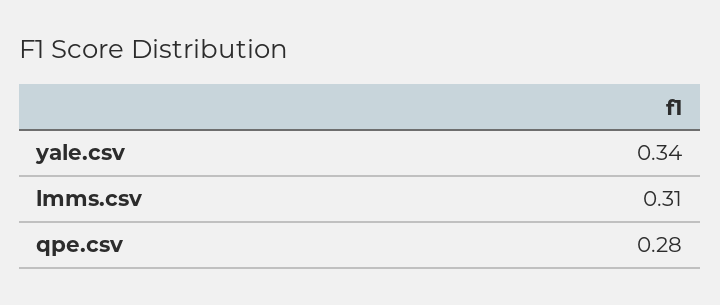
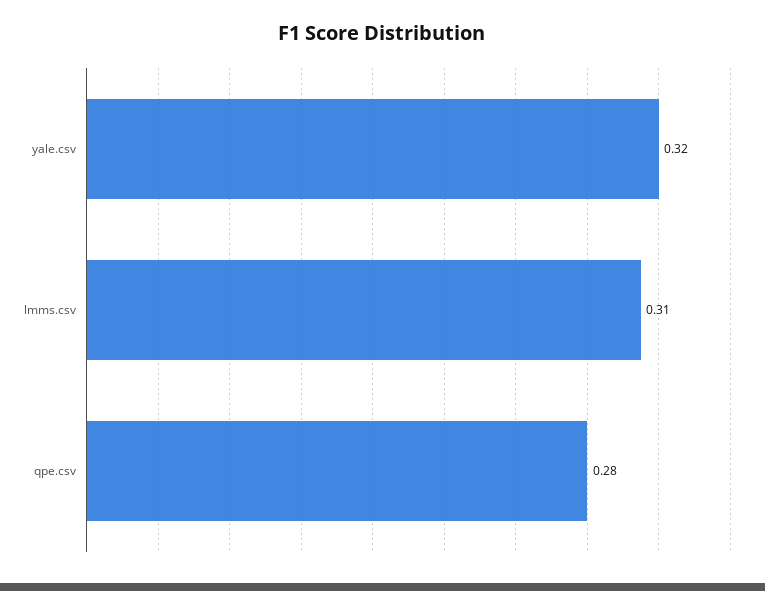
  {
-   "yale.csv": 0.34,
+   "yale.csv": 0.32,
    "lmms.csv": 0.31,
    "qpe.csv": 0.28
  }

